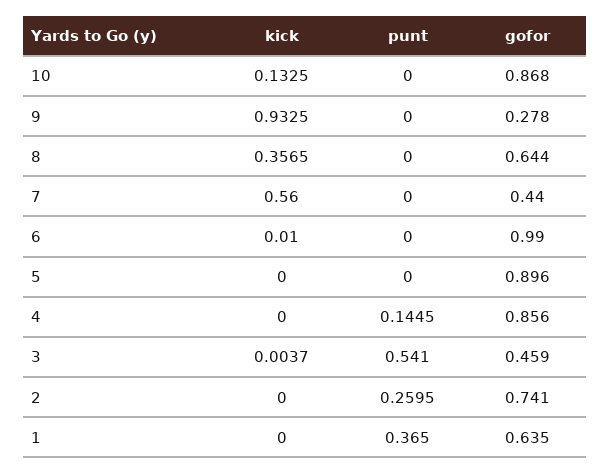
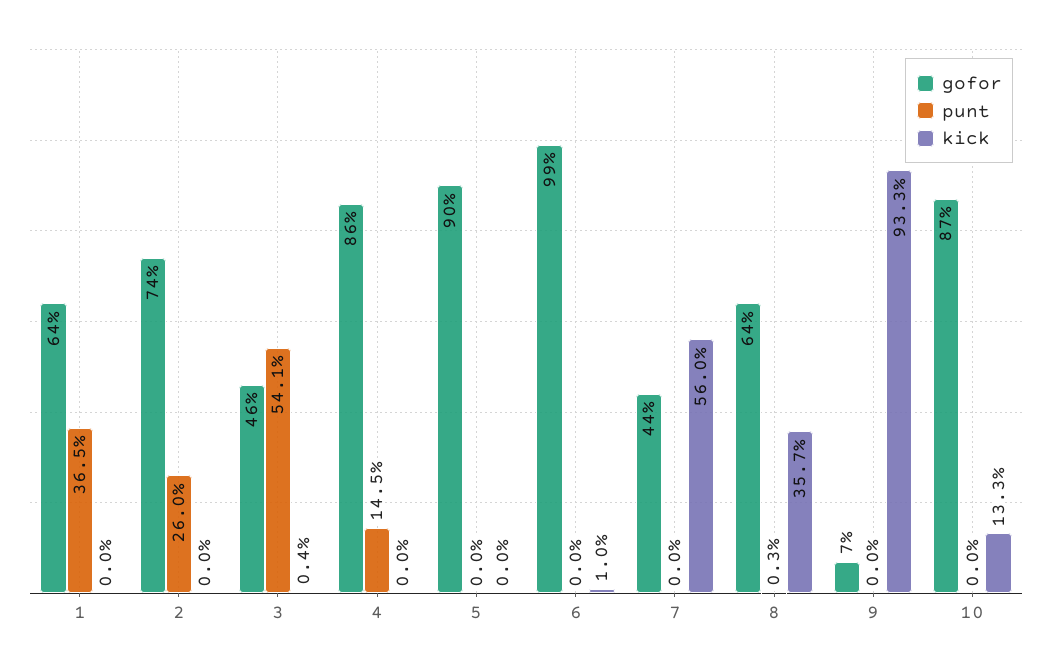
  {
    "kick": {
      "10": 0.1325,
      "9": 0.9325,
      "8": 0.3565,
      "7": 0.56,
      "6": 0.01,
      "5": 0,
      "4": 0,
      "3": 0.0037,
      "2": 0,
      "1": 0
    },
    "punt": {
      "10": 0,
      "9": 0,
-     "8": 0,
+     "8": 0.003,
      "7": 0,
      "6": 0,
      "5": 0,
      "4": 0.1445,
      "3": 0.541,
      "2": 0.2595,
      "1": 0.365
    },
    "gofor": {
      "10": 0.868,
-     "9": 0.278,
+     "9": 0.07,
      "8": 0.644,
      "7": 0.44,
      "6": 0.99,
      "5": 0.896,
      "4": 0.856,
      "3": 0.459,
      "2": 0.741,
      "1": 0.635
    }
  }

